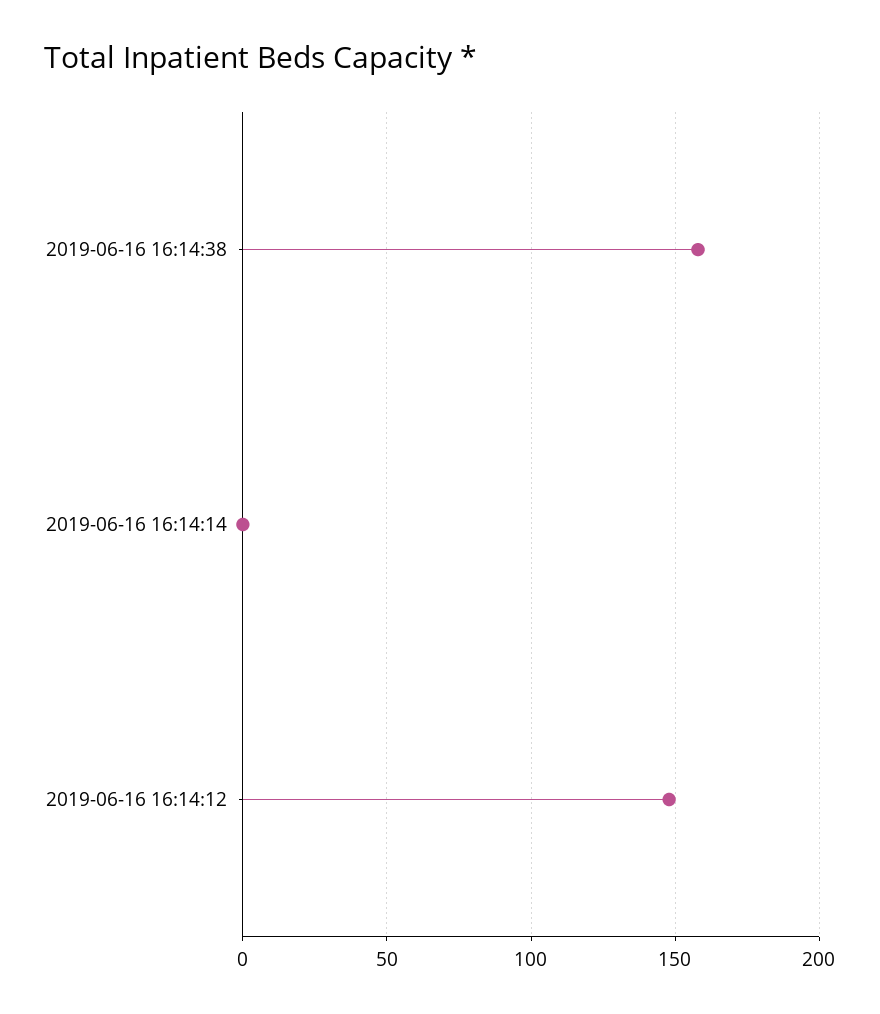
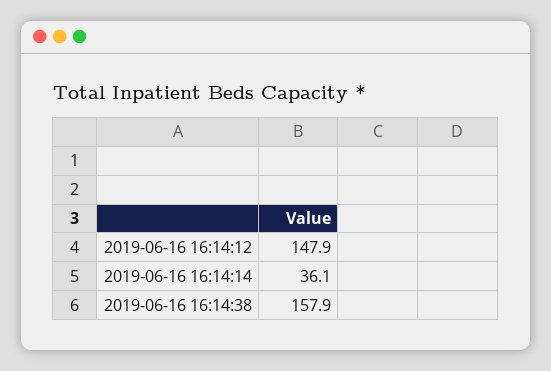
  {
    "2019-06-16 16:14:38": 157.9,
-   "2019-06-16 16:14:14": 0,
+   "2019-06-16 16:14:14": 36.1,
    "2019-06-16 16:14:12": 147.9
  }

